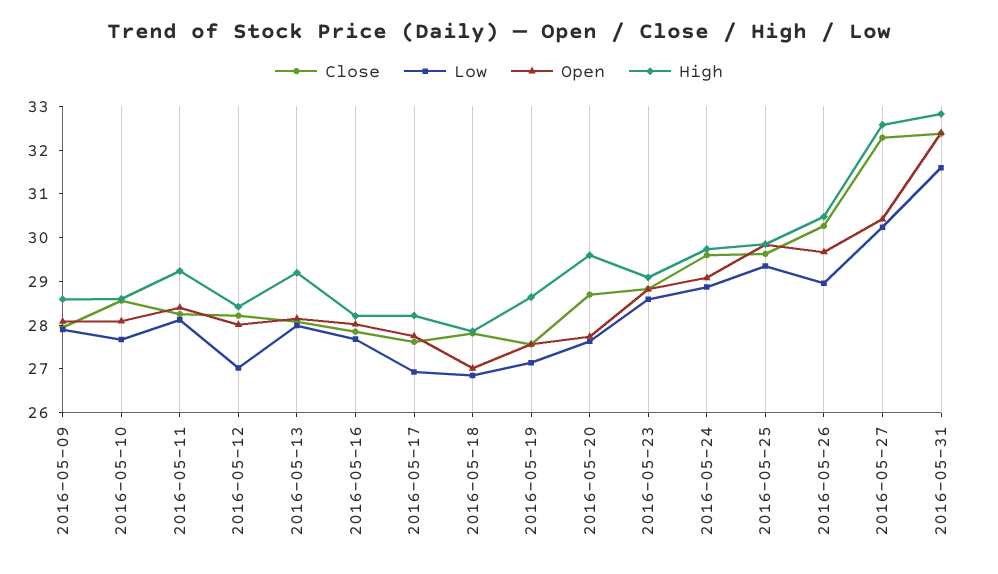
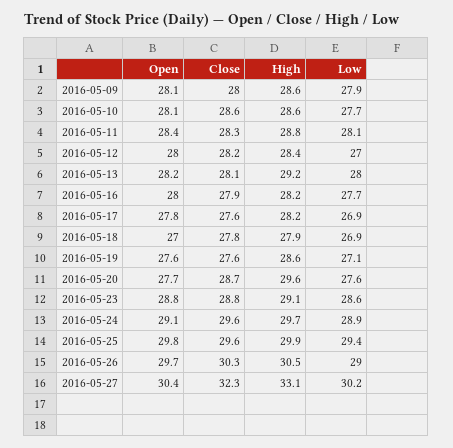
  {
    "Close": {
      "2016-05-09": 28,
      "2016-05-10": 28.6,
      "2016-05-11": 28.3,
      "2016-05-12": 28.2,
      "2016-05-13": 28.1,
      "2016-05-16": 27.9,
      "2016-05-17": 27.6,
      "2016-05-18": 27.8,
      "2016-05-19": 27.6,
      "2016-05-20": 28.7,
      "2016-05-23": 28.8,
      "2016-05-24": 29.6,
      "2016-05-25": 29.6,
      "2016-05-26": 30.3,
-     "2016-05-27": 32.3,
+     "2016-05-27": 32.3
-     "2016-05-31": 32.4
    },
    "Low": {
      "2016-05-09": 27.9,
      "2016-05-10": 27.7,
      "2016-05-11": 28.1,
      "2016-05-12": 27,
      "2016-05-13": 28,
      "2016-05-16": 27.7,
      "2016-05-17": 26.9,
      "2016-05-18": 26.9,
      "2016-05-19": 27.1,
      "2016-05-20": 27.6,
      "2016-05-23": 28.6,
      "2016-05-24": 28.9,
      "2016-05-25": 29.4,
      "2016-05-26": 29,
-     "2016-05-27": 30.2,
+     "2016-05-27": 30.2
-     "2016-05-31": 31.6
    },
    "Open": {
      "2016-05-09": 28.1,
      "2016-05-10": 28.1,
      "2016-05-11": 28.4,
      "2016-05-12": 28,
      "2016-05-13": 28.2,
      "2016-05-16": 28,
      "2016-05-17": 27.8,
      "2016-05-18": 27,
      "2016-05-19": 27.6,
      "2016-05-20": 27.7,
      "2016-05-23": 28.8,
      "2016-05-24": 29.1,
      "2016-05-25": 29.8,
      "2016-05-26": 29.7,
-     "2016-05-27": 30.4,
+     "2016-05-27": 30.4
-     "2016-05-31": 32.4
    },
    "High": {
      "2016-05-09": 28.6,
      "2016-05-10": 28.6,
-     "2016-05-11": 29.2,
+     "2016-05-11": 28.8,
      "2016-05-12": 28.4,
      "2016-05-13": 29.2,
      "2016-05-16": 28.2,
      "2016-05-17": 28.2,
      "2016-05-18": 27.9,
      "2016-05-19": 28.6,
      "2016-05-20": 29.6,
      "2016-05-23": 29.1,
      "2016-05-24": 29.7,
      "2016-05-25": 29.9,
      "2016-05-26": 30.5,
-     "2016-05-27": 32.6,
+     "2016-05-27": 33.1
-     "2016-05-31": 32.8
    }
  }

